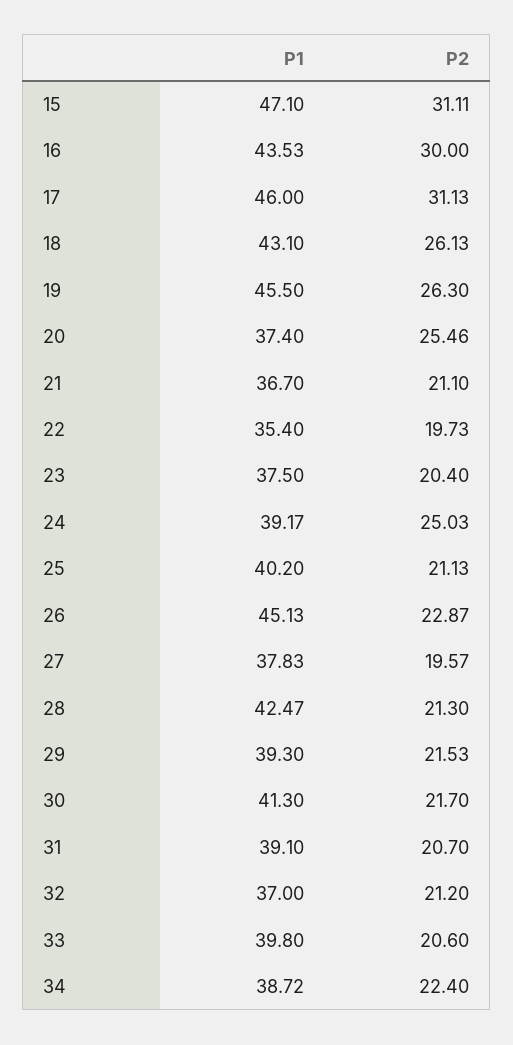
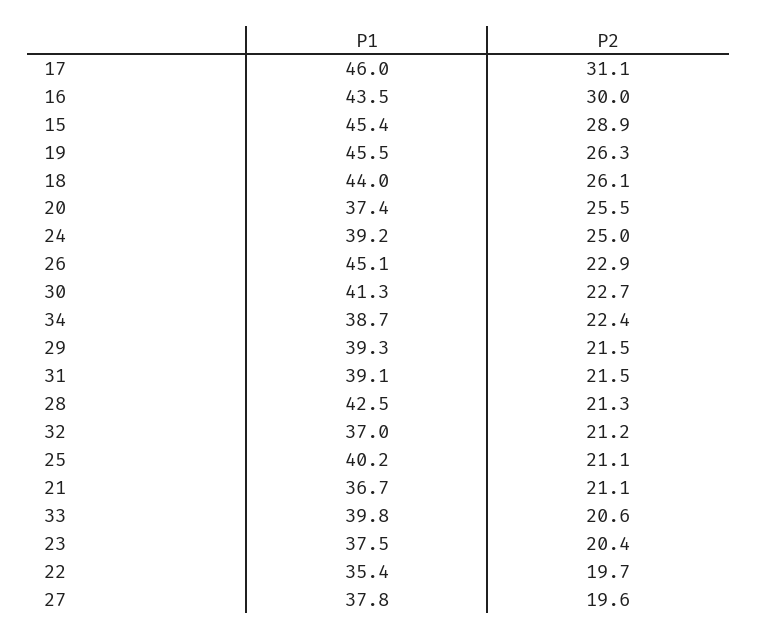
  {
    "P1": {
-     "15": 47.1,
+     "15": 45.4,
      "16": 43.53,
      "17": 46,
-     "18": 43.1,
+     "18": 44,
      "19": 45.5,
      "20": 37.4,
      "21": 36.7,
      "22": 35.4,
      "23": 37.5,
      "24": 39.17,
      "25": 40.2,
      "26": 45.13,
      "27": 37.83,
      "28": 42.47,
      "29": 39.3,
      "30": 41.3,
      "31": 39.1,
      "32": 37,
      "33": 39.8,
      "34": 38.72
    },
    "P2": {
-     "15": 31.11,
+     "15": 28.9,
      "16": 30,
      "17": 31.13,
      "18": 26.13,
      "19": 26.3,
      "20": 25.46,
      "21": 21.1,
      "22": 19.73,
      "23": 20.4,
      "24": 25.03,
      "25": 21.13,
      "26": 22.87,
      "27": 19.57,
      "28": 21.3,
      "29": 21.53,
-     "30": 21.7,
+     "30": 22.7,
-     "31": 20.7,
+     "31": 21.5,
      "32": 21.2,
      "33": 20.6,
      "34": 22.4
    }
  }

